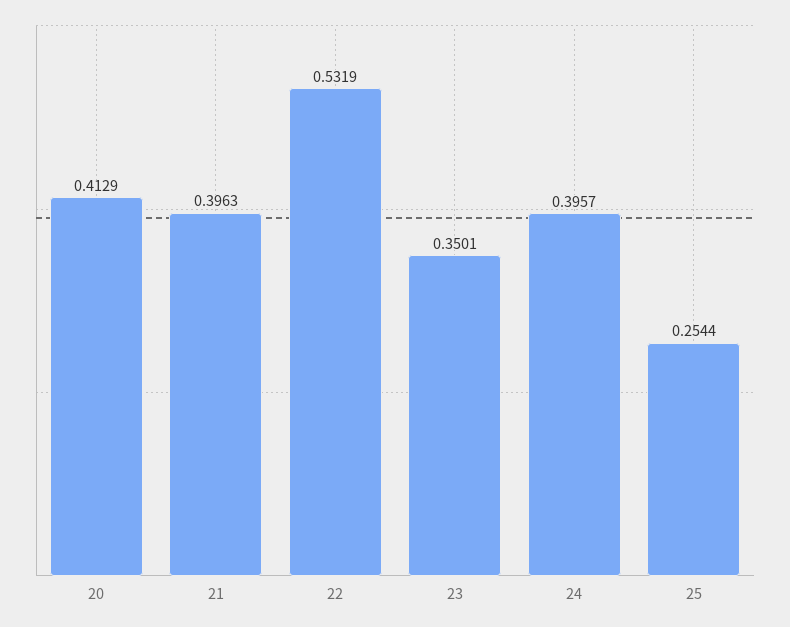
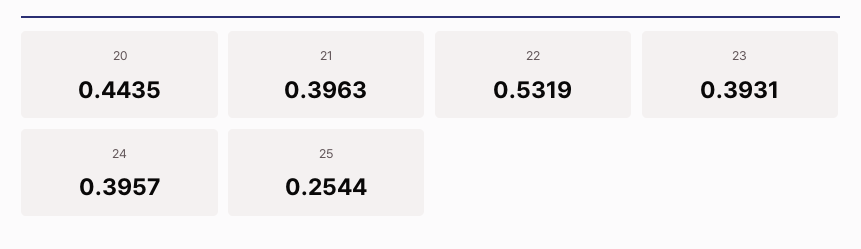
  {
-   "20": 0.4129,
+   "20": 0.4435,
    "21": 0.3963,
    "22": 0.5319,
-   "23": 0.3501,
+   "23": 0.3931,
    "24": 0.3957,
    "25": 0.2544
  }

